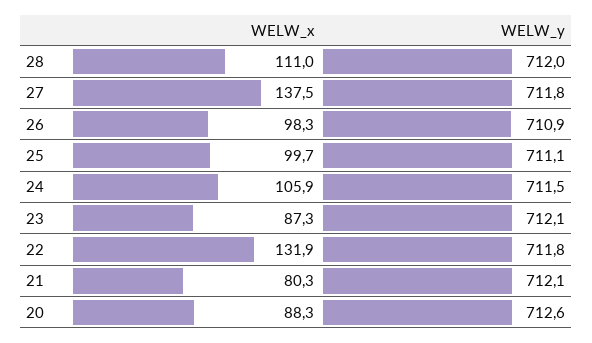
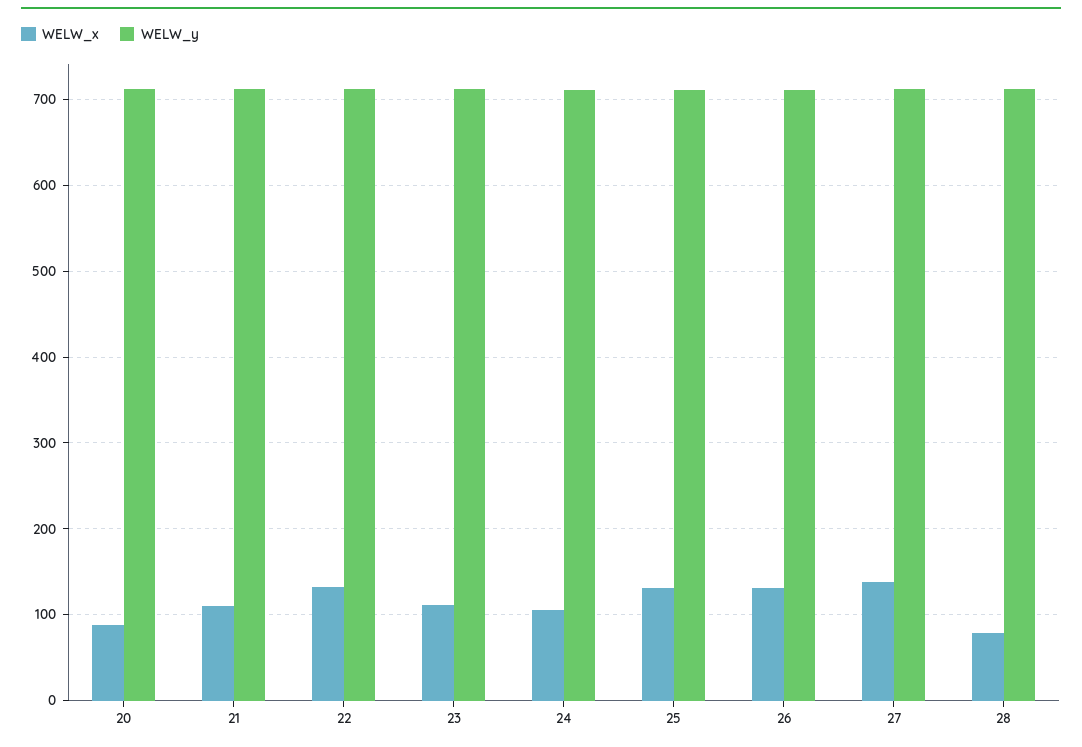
  {
    "WELW_x": {
-     "28": 111,
+     "28": 80,
      "27": 137.5,
-     "26": 98.3,
+     "26": 130,
-     "25": 99.7,
+     "25": 130,
      "24": 105.9,
-     "23": 87.3,
+     "23": 110,
      "22": 131.9,
-     "21": 80.3,
+     "21": 110,
      "20": 88.3
    },
    "WELW_y": {
      "28": 712,
      "27": 711.8,
      "26": 710.9,
      "25": 711.1,
      "24": 711.5,
      "23": 712.1,
      "22": 711.8,
      "21": 712.1,
      "20": 712.6
    }
  }

